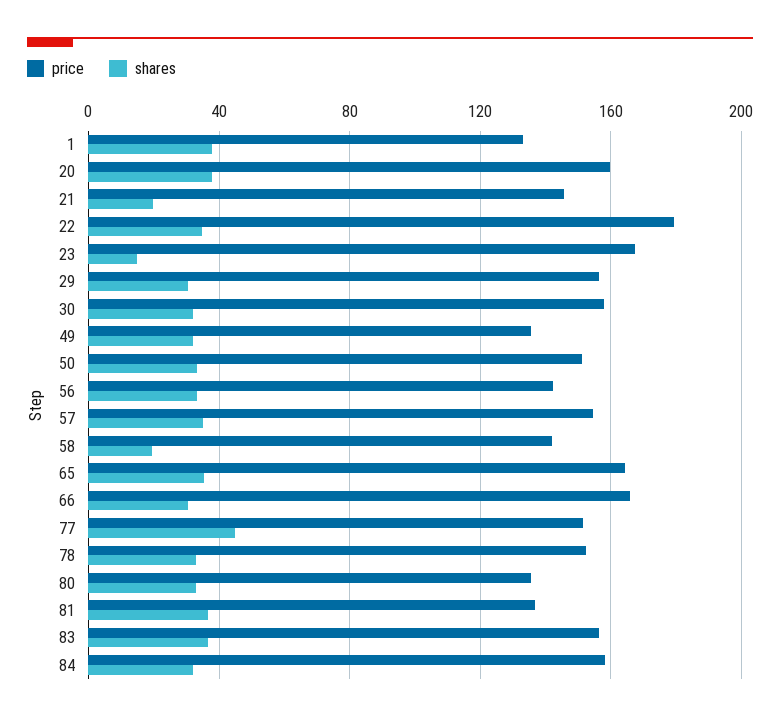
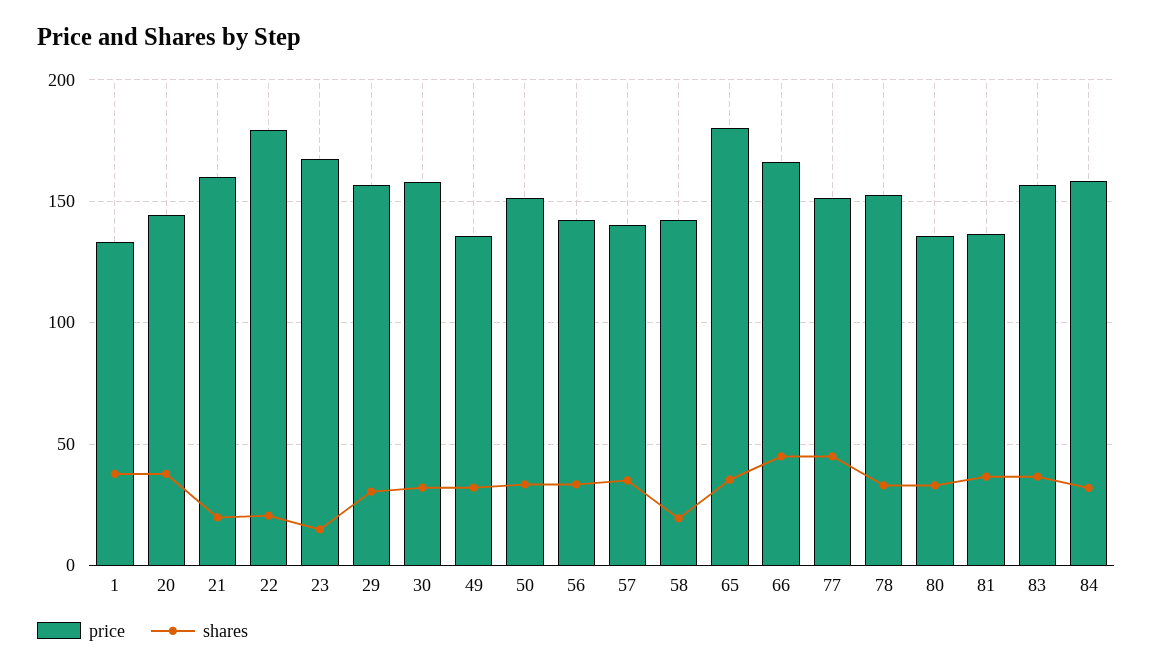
  {
    "price": {
      "1": 135,
-     "20": 160,
+     "20": 145,
-     "21": 145,
+     "21": 160,
      "22": 180,
      "23": 170,
      "29": 155,
      "30": 160,
      "49": 135,
      "50": 150,
      "56": 140,
-     "57": 155,
+     "57": 140,
      "58": 140,
-     "65": 165,
+     "65": 180,
      "66": 165,
      "77": 150,
      "78": 155,
      "80": 135,
      "81": 135,
      "83": 155,
      "84": 160
    },
    "shares": {
      "1": 40,
      "20": 40,
      "21": 20,
-     "22": 35,
+     "22": 20,
      "23": 15,
      "29": 30,
      "30": 30,
      "49": 30,
      "50": 35,
      "56": 35,
      "57": 35,
      "58": 20,
      "65": 35,
-     "66": 30,
+     "66": 45,
      "77": 45,
      "78": 35,
      "80": 35,
      "81": 35,
      "83": 35,
      "84": 30
    }
  }

